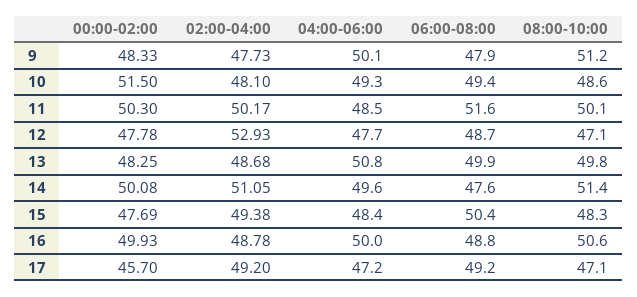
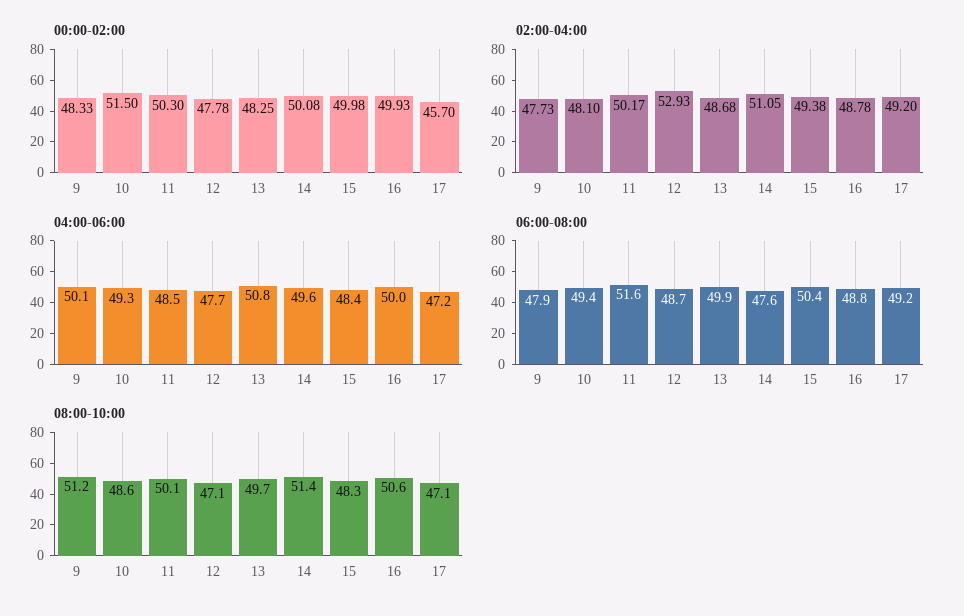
  {
    "00:00-02:00": {
      "9": 48.33,
      "10": 51.5,
      "11": 50.3,
      "12": 47.78,
      "13": 48.25,
      "14": 50.08,
-     "15": 47.69,
+     "15": 49.98,
      "16": 49.93,
      "17": 45.7
    },
    "02:00-04:00": {
      "9": 47.73,
      "10": 48.1,
      "11": 50.17,
      "12": 52.93,
      "13": 48.68,
      "14": 51.05,
      "15": 49.38,
      "16": 48.78,
      "17": 49.2
    },
    "04:00-06:00": {
      "9": 50.1,
      "10": 49.3,
      "11": 48.5,
      "12": 47.7,
      "13": 50.8,
      "14": 49.6,
      "15": 48.4,
      "16": 50,
      "17": 47.2
    },
    "06:00-08:00": {
      "9": 47.9,
      "10": 49.4,
      "11": 51.6,
      "12": 48.7,
      "13": 49.9,
      "14": 47.6,
      "15": 50.4,
      "16": 48.8,
      "17": 49.2
    },
    "08:00-10:00": {
      "9": 51.2,
      "10": 48.6,
      "11": 50.1,
      "12": 47.1,
-     "13": 49.8,
+     "13": 49.7,
      "14": 51.4,
      "15": 48.3,
      "16": 50.6,
      "17": 47.1
    }
  }

